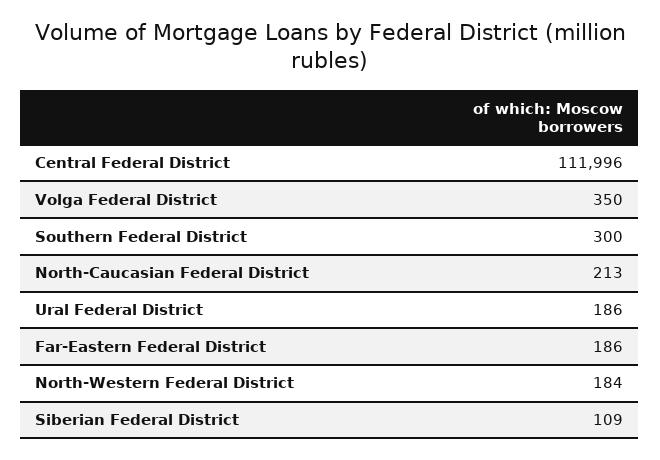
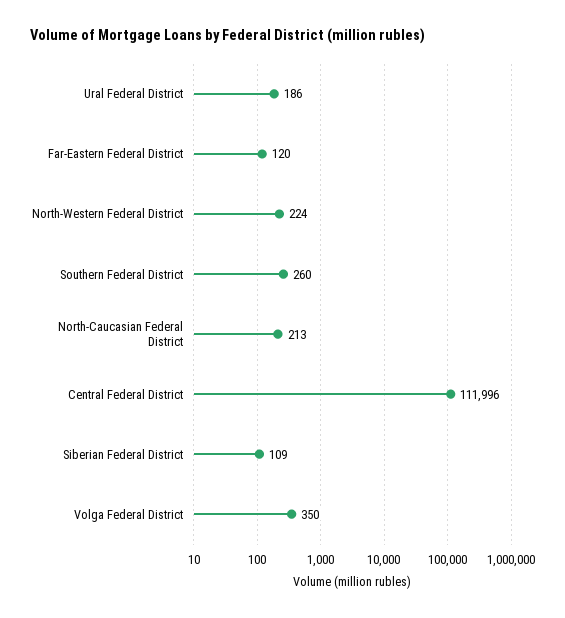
  {
    "Central Federal District": 111996,
    "Volga Federal District": 350,
-   "Southern Federal District": 300,
+   "Southern Federal District": 260,
    "North-Caucasian Federal District": 213,
    "Ural Federal District": 186,
-   "Far-Eastern Federal District": 186,
+   "Far-Eastern Federal District": 120,
-   "North-Western Federal District": 184,
+   "North-Western Federal District": 224,
    "Siberian Federal District": 109
  }

